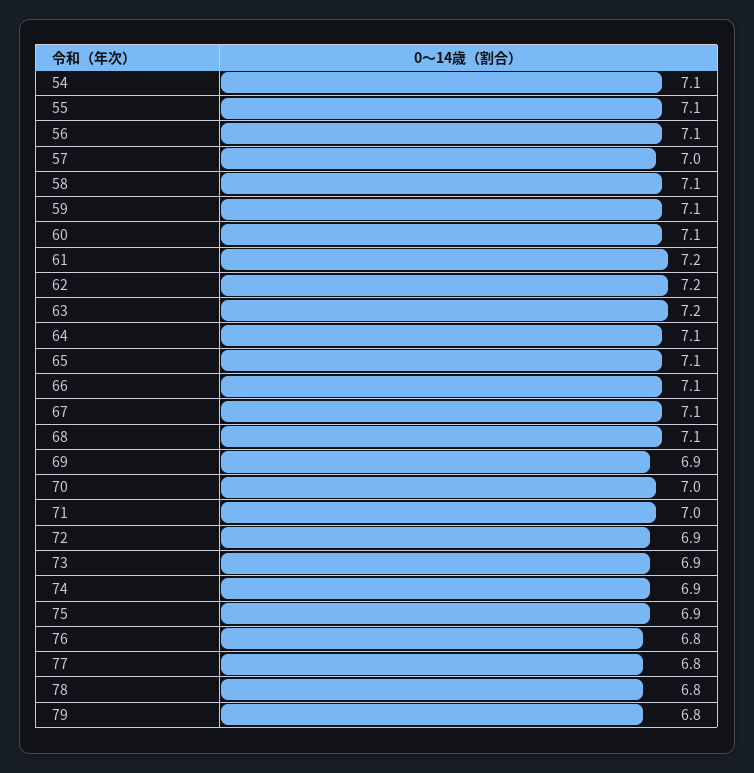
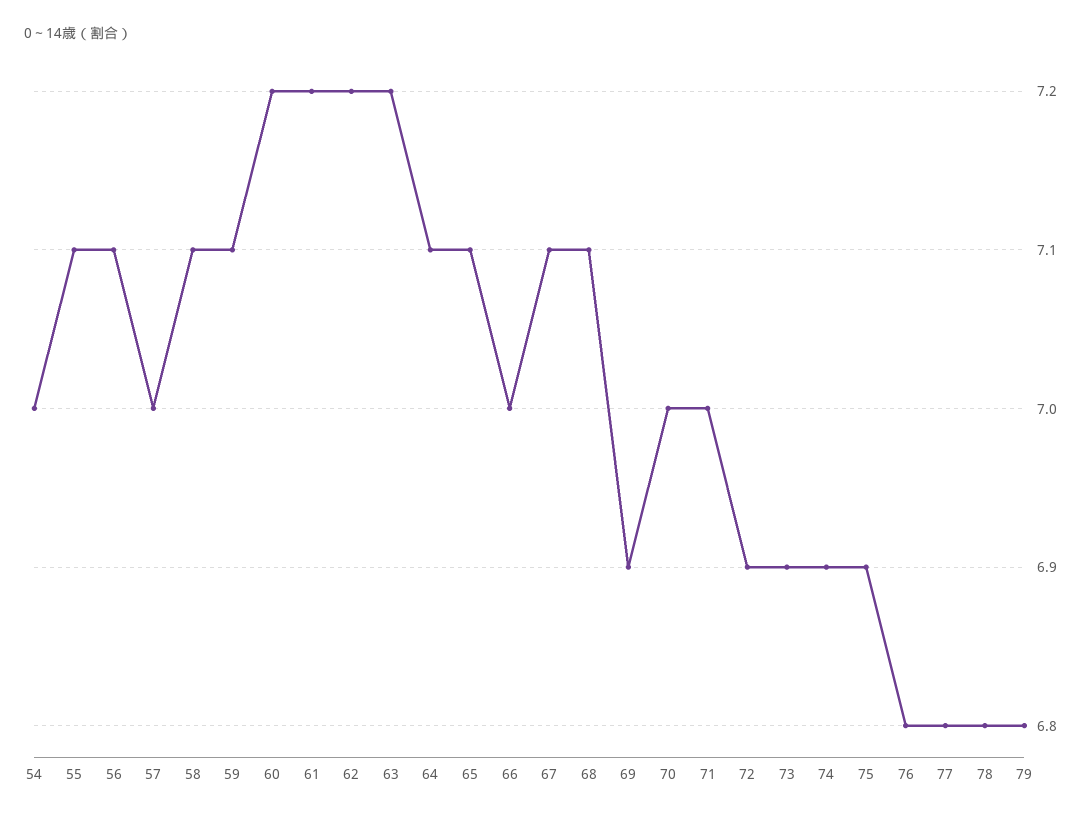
  {
-   "54": 7.1,
+   "54": 7,
    "55": 7.1,
    "56": 7.1,
    "57": 7,
    "58": 7.1,
    "59": 7.1,
-   "60": 7.1,
+   "60": 7.2,
    "61": 7.2,
    "62": 7.2,
    "63": 7.2,
    "64": 7.1,
    "65": 7.1,
-   "66": 7.1,
+   "66": 7,
    "67": 7.1,
    "68": 7.1,
    "69": 6.9,
    "70": 7,
    "71": 7,
    "72": 6.9,
    "73": 6.9,
    "74": 6.9,
    "75": 6.9,
    "76": 6.8,
    "77": 6.8,
    "78": 6.8,
    "79": 6.8
  }

